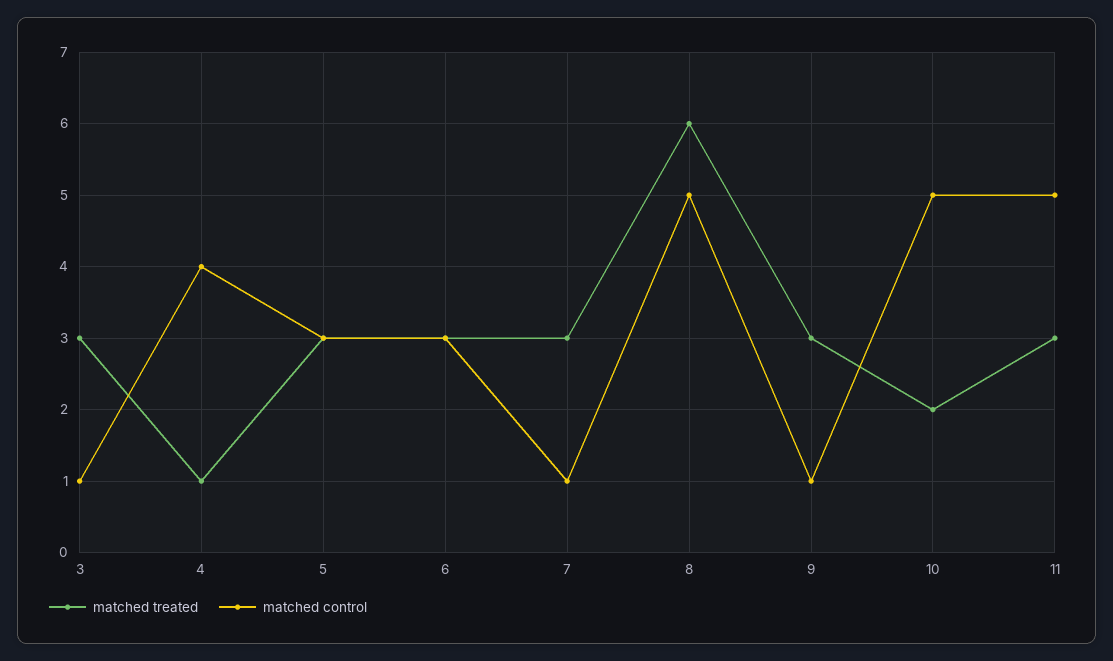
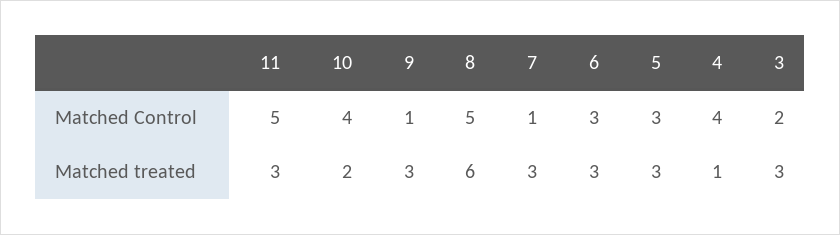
  {
    "matched treated": {
      "3": 3,
      "4": 1,
      "5": 3,
      "6": 3,
      "7": 3,
      "8": 6,
      "9": 3,
      "10": 2,
      "11": 3
    },
    "matched control": {
-     "3": 1,
+     "3": 2,
      "4": 4,
      "5": 3,
      "6": 3,
      "7": 1,
      "8": 5,
      "9": 1,
-     "10": 5,
+     "10": 4,
      "11": 5
    }
  }

